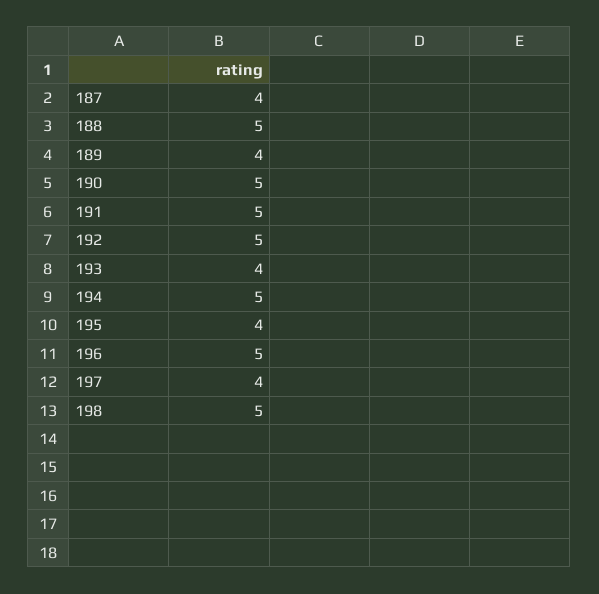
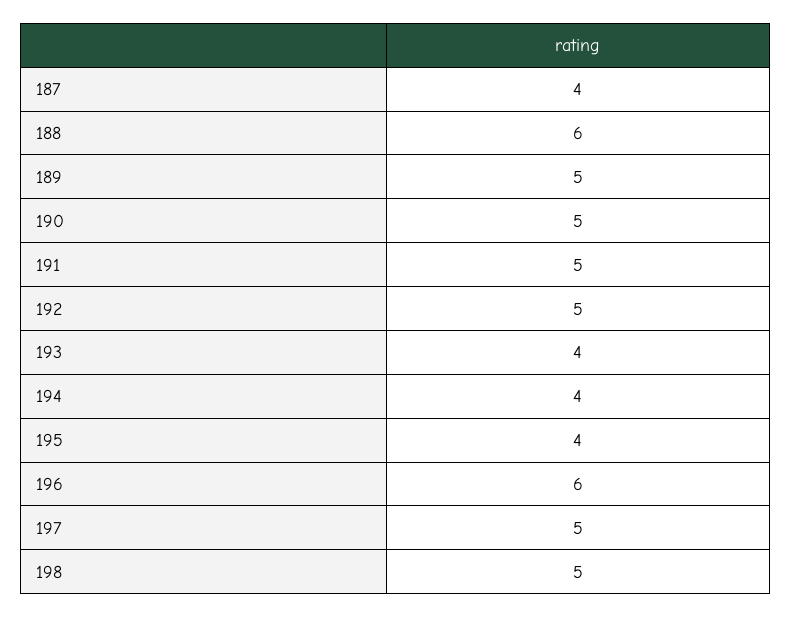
  {
    "187": 4,
-   "188": 5,
+   "188": 6,
-   "189": 4,
+   "189": 5,
    "190": 5,
    "191": 5,
    "192": 5,
    "193": 4,
-   "194": 5,
+   "194": 4,
    "195": 4,
-   "196": 5,
+   "196": 6,
-   "197": 4,
+   "197": 5,
    "198": 5
  }

